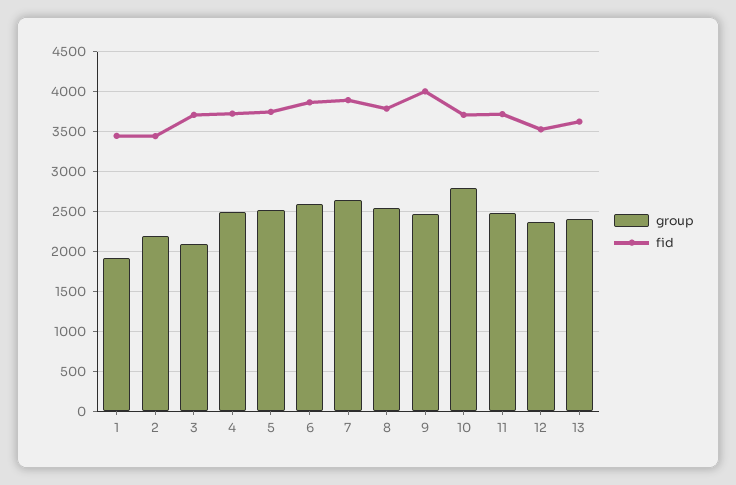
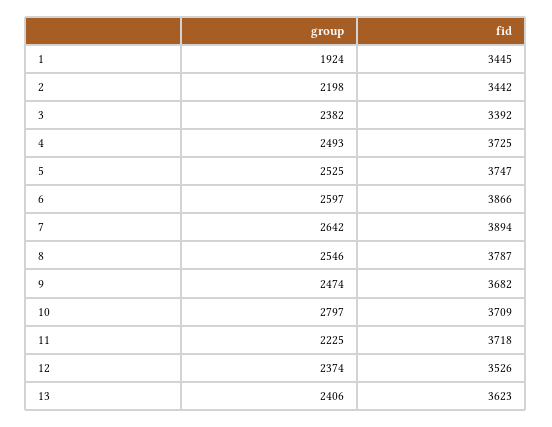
  {
    "group": {
      "1": 1924,
      "2": 2198,
-     "3": 2100,
+     "3": 2382,
      "4": 2493,
      "5": 2525,
      "6": 2597,
      "7": 2642,
      "8": 2546,
      "9": 2474,
      "10": 2797,
-     "11": 2500,
+     "11": 2225,
      "12": 2374,
      "13": 2406
    },
    "fid": {
      "1": 3445,
      "2": 3442,
-     "3": 3700,
+     "3": 3392,
      "4": 3725,
      "5": 3747,
      "6": 3866,
      "7": 3894,
      "8": 3787,
-     "9": 4000,
+     "9": 3682,
      "10": 3709,
      "11": 3718,
      "12": 3526,
      "13": 3623
    }
  }

